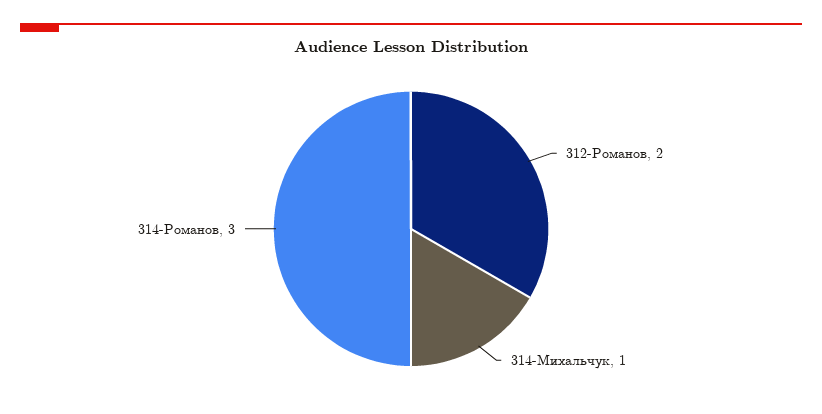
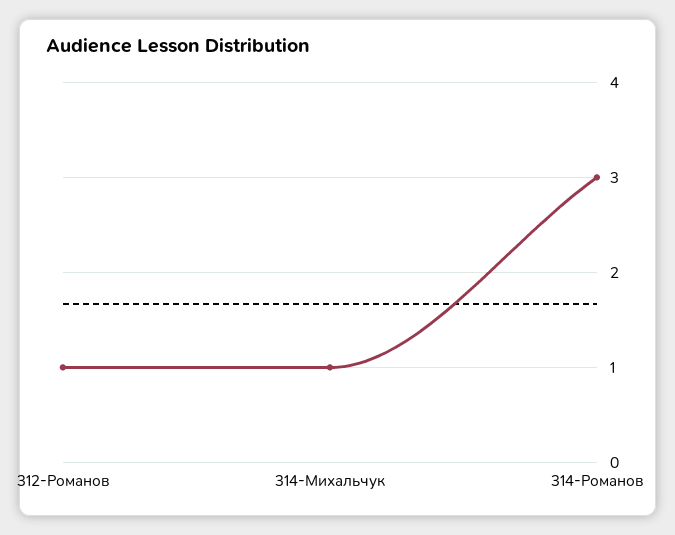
  {
-   "312-Романов": 2,
+   "312-Романов": 1,
    "314-Михальчук": 1,
    "314-Романов": 3
  }

